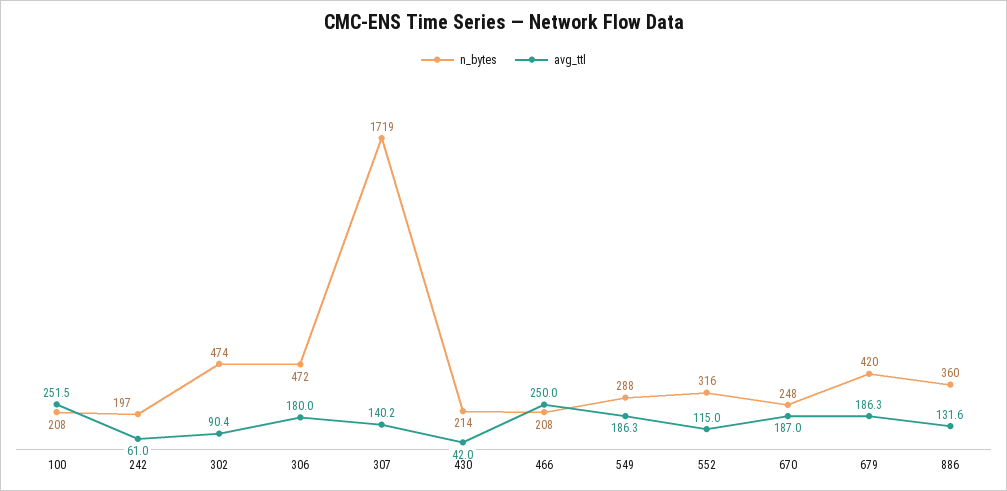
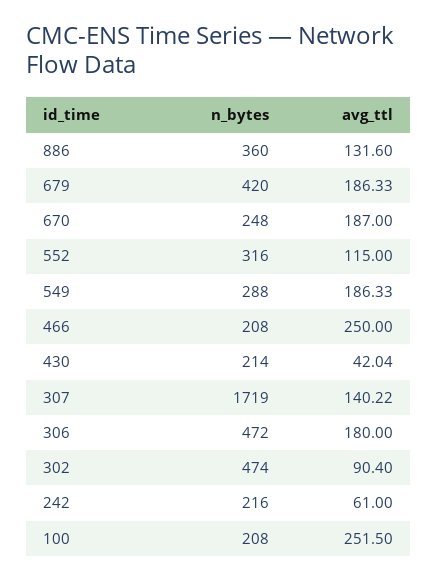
  {
    "n_bytes": {
      "100": 208,
-     "242": 197,
+     "242": 216,
      "302": 474,
      "306": 472,
      "307": 1719,
      "430": 214,
      "466": 208,
      "549": 288,
      "552": 316,
      "670": 248,
      "679": 420,
      "886": 360
    },
    "avg_ttl": {
      "100": 251.5,
      "242": 61,
      "302": 90.4,
      "306": 180,
      "307": 140.22,
      "430": 42.04,
      "466": 250,
      "549": 186.33,
      "552": 115,
      "670": 187,
      "679": 186.33,
      "886": 131.6
    }
  }

